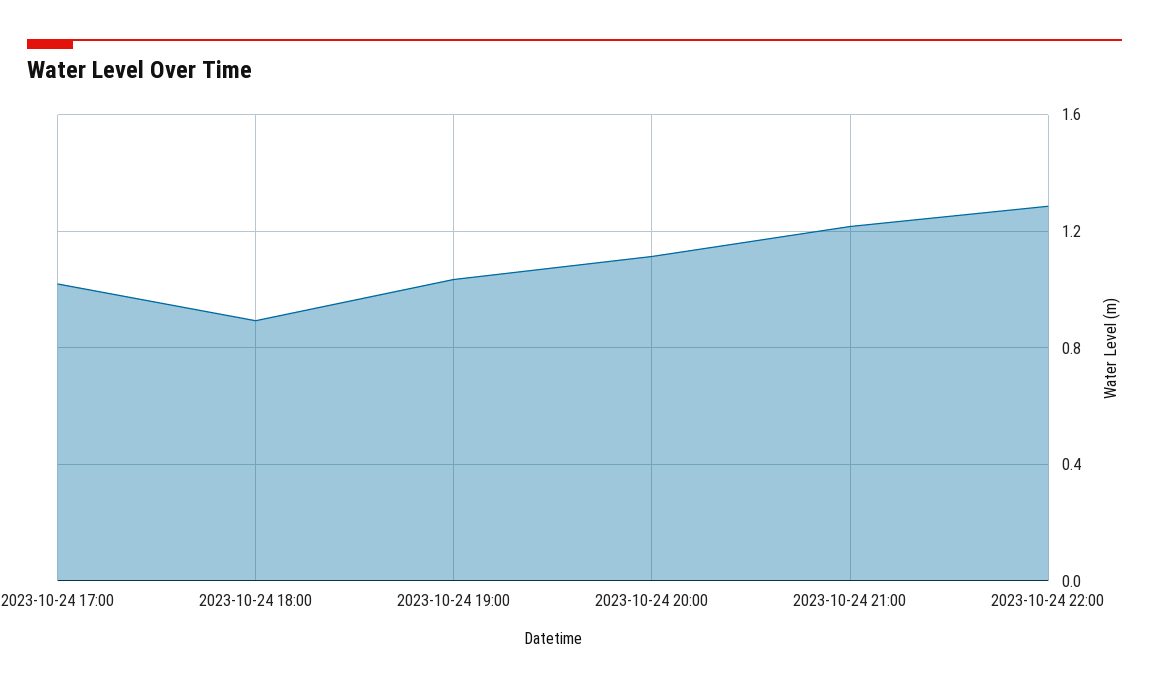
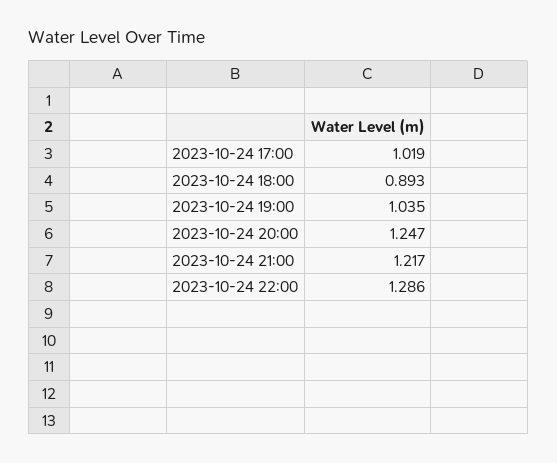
  {
    "2023-10-24 17:00": 1.019,
    "2023-10-24 18:00": 0.893,
    "2023-10-24 19:00": 1.035,
-   "2023-10-24 20:00": 1.1,
+   "2023-10-24 20:00": 1.247,
    "2023-10-24 21:00": 1.217,
    "2023-10-24 22:00": 1.286
  }

